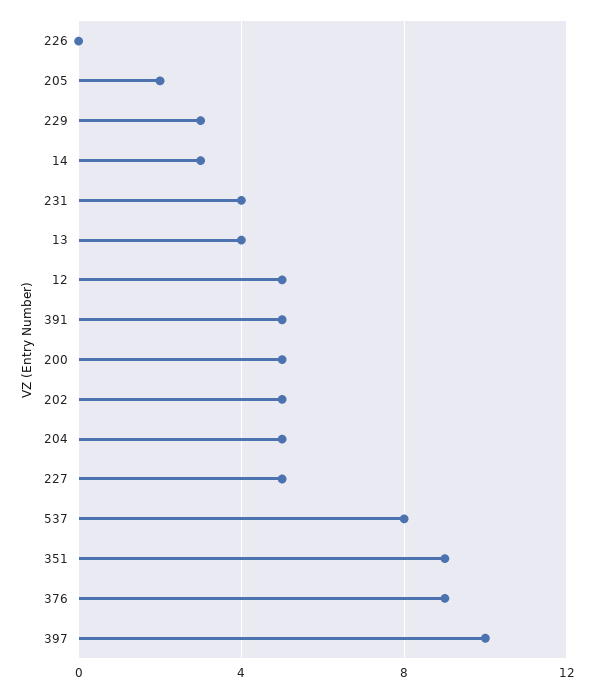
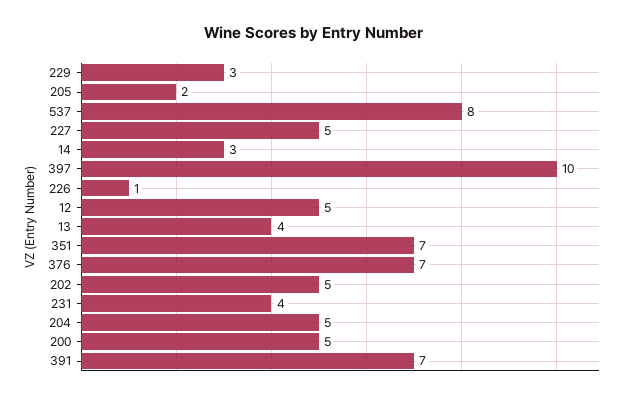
  {
-   "226": 0,
+   "226": 1,
    "205": 2,
    "229": 3,
    "14": 3,
    "231": 4,
    "13": 4,
    "12": 5,
-   "391": 5,
+   "391": 7,
    "200": 5,
    "202": 5,
    "204": 5,
    "227": 5,
    "537": 8,
-   "351": 9,
+   "351": 7,
-   "376": 9,
+   "376": 7,
    "397": 10
  }

